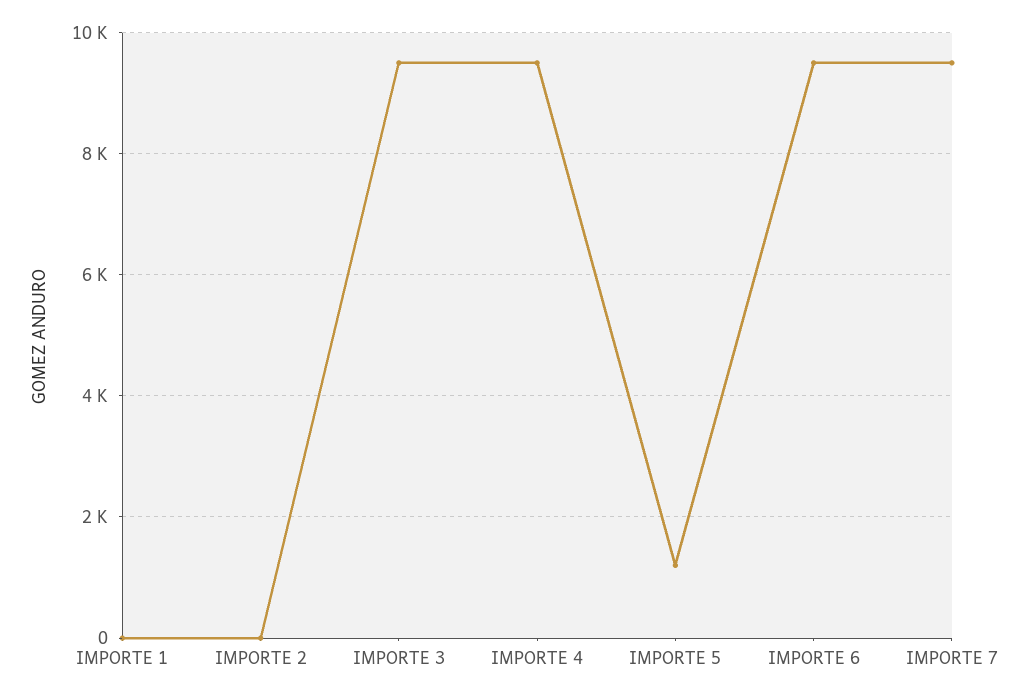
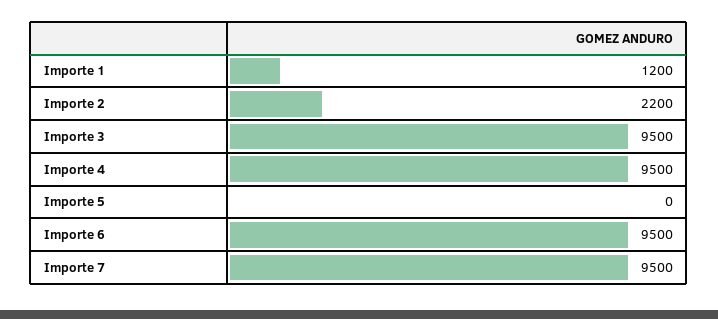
  {
-   "IMPORTE 1": 0,
+   "IMPORTE 1": 1200,
-   "IMPORTE 2": 0,
+   "IMPORTE 2": 2200,
    "IMPORTE 3": 9500,
    "IMPORTE 4": 9500,
-   "IMPORTE 5": 1200,
+   "IMPORTE 5": 0,
    "IMPORTE 6": 9500,
    "IMPORTE 7": 9500
  }

